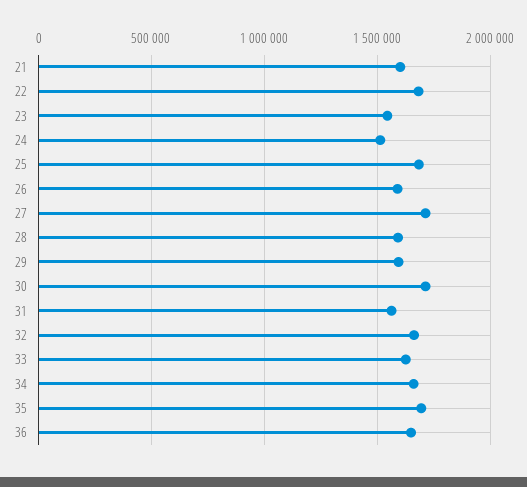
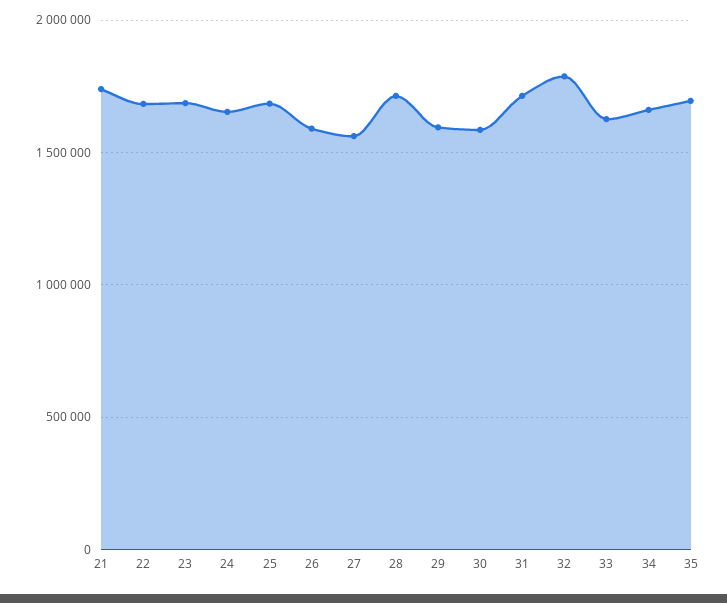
  {
-   "21": 1600000,
+   "21": 1750000,
    "22": 1700000,
-   "23": 1550000,
+   "23": 1700000,
-   "24": 1500000,
+   "24": 1650000,
    "25": 1700000,
    "26": 1600000,
-   "27": 1700000,
+   "27": 1550000,
-   "28": 1600000,
+   "28": 1700000,
    "29": 1600000,
-   "30": 1700000,
+   "30": 1600000,
-   "31": 1550000,
+   "31": 1700000,
-   "32": 1650000,
+   "32": 1800000,
    "33": 1650000,
    "34": 1650000,
-   "35": 1700000,
+   "35": 1700000
-   "36": 1650000
  }

